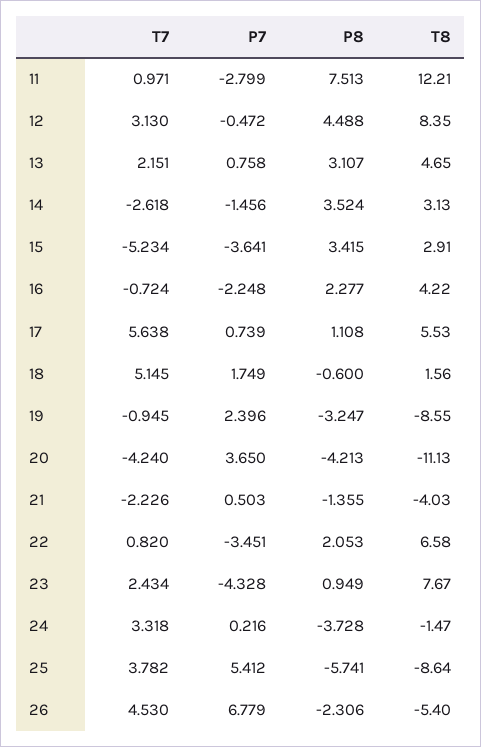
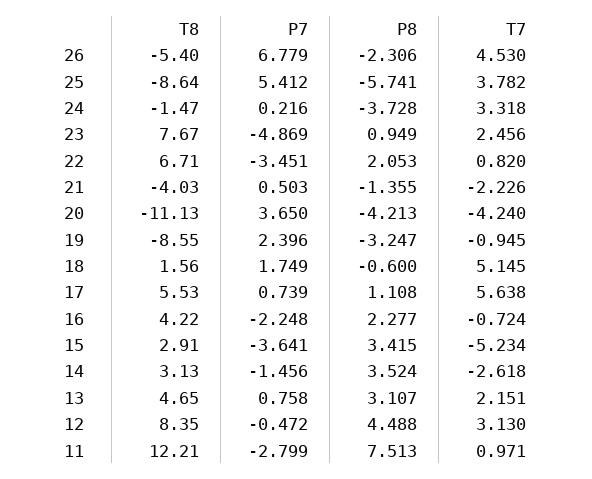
  {
    "T7": {
      "11": 0.971,
      "12": 3.13,
      "13": 2.151,
      "14": -2.618,
      "15": -5.234,
      "16": -0.724,
      "17": 5.638,
      "18": 5.145,
      "19": -0.945,
      "20": -4.24,
      "21": -2.226,
      "22": 0.82,
-     "23": 2.434,
+     "23": 2.456,
      "24": 3.318,
      "25": 3.782,
      "26": 4.53
    },
    "P7": {
      "11": -2.799,
      "12": -0.472,
      "13": 0.758,
      "14": -1.456,
      "15": -3.641,
      "16": -2.248,
      "17": 0.739,
      "18": 1.749,
      "19": 2.396,
      "20": 3.65,
      "21": 0.503,
      "22": -3.451,
-     "23": -4.328,
+     "23": -4.869,
      "24": 0.216,
      "25": 5.412,
      "26": 6.779
    },
    "P8": {
      "11": 7.513,
      "12": 4.488,
      "13": 3.107,
      "14": 3.524,
      "15": 3.415,
      "16": 2.277,
      "17": 1.108,
      "18": -0.6,
      "19": -3.247,
      "20": -4.213,
      "21": -1.355,
      "22": 2.053,
      "23": 0.949,
      "24": -3.728,
      "25": -5.741,
      "26": -2.306
    },
    "T8": {
      "11": 12.21,
      "12": 8.35,
      "13": 4.65,
      "14": 3.13,
      "15": 2.91,
      "16": 4.22,
      "17": 5.53,
      "18": 1.56,
      "19": -8.55,
      "20": -11.13,
      "21": -4.03,
-     "22": 6.58,
+     "22": 6.71,
      "23": 7.67,
      "24": -1.47,
      "25": -8.64,
      "26": -5.4
    }
  }

